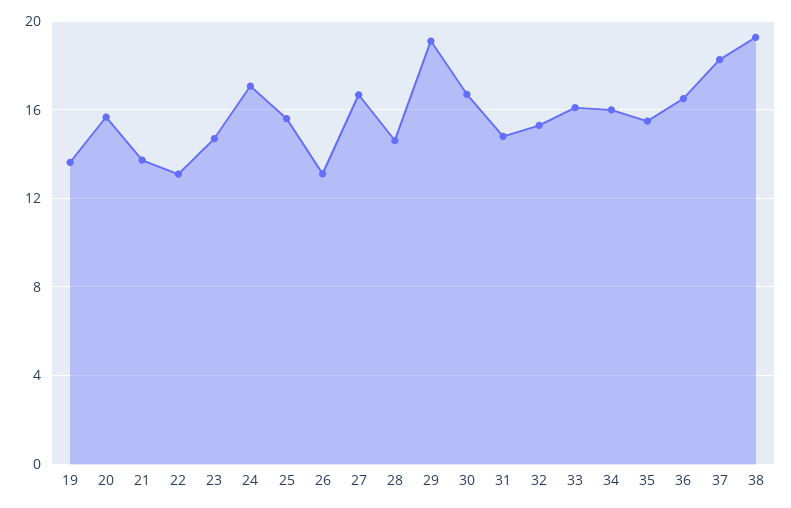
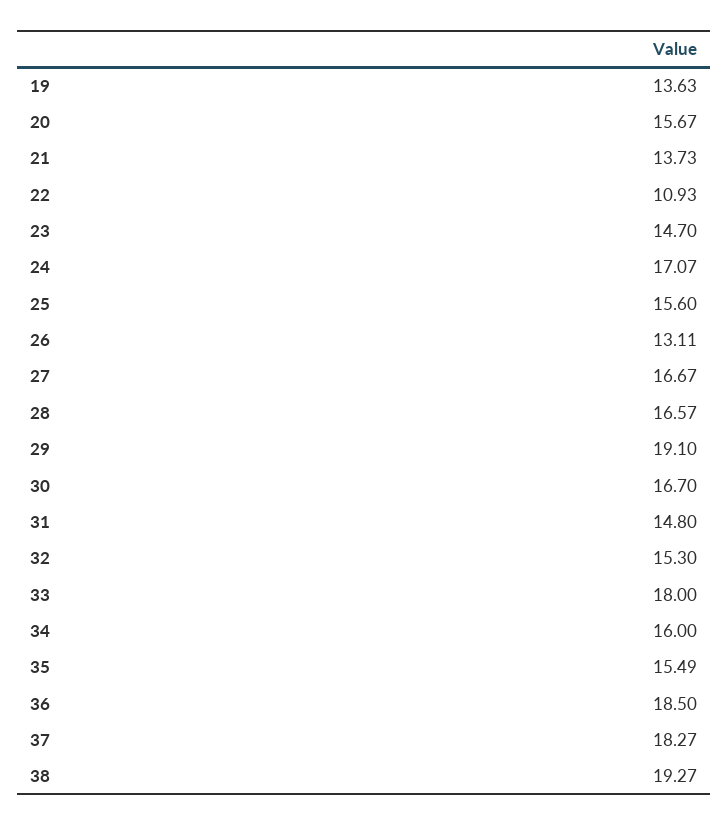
  {
    "19": 13.63,
    "20": 15.67,
    "21": 13.73,
-   "22": 13,
+   "22": 10.93,
    "23": 14.7,
    "24": 17.07,
    "25": 15.6,
    "26": 13.11,
    "27": 16.67,
-   "28": 14.5,
+   "28": 16.57,
    "29": 19.1,
    "30": 16.7,
    "31": 14.8,
    "32": 15.3,
-   "33": 16,
+   "33": 18,
    "34": 16,
    "35": 15.49,
-   "36": 16.5,
+   "36": 18.5,
    "37": 18.27,
    "38": 19.27
  }

